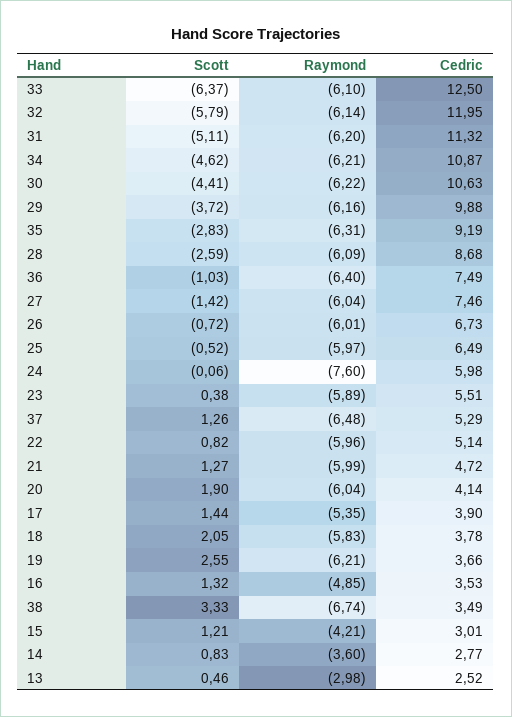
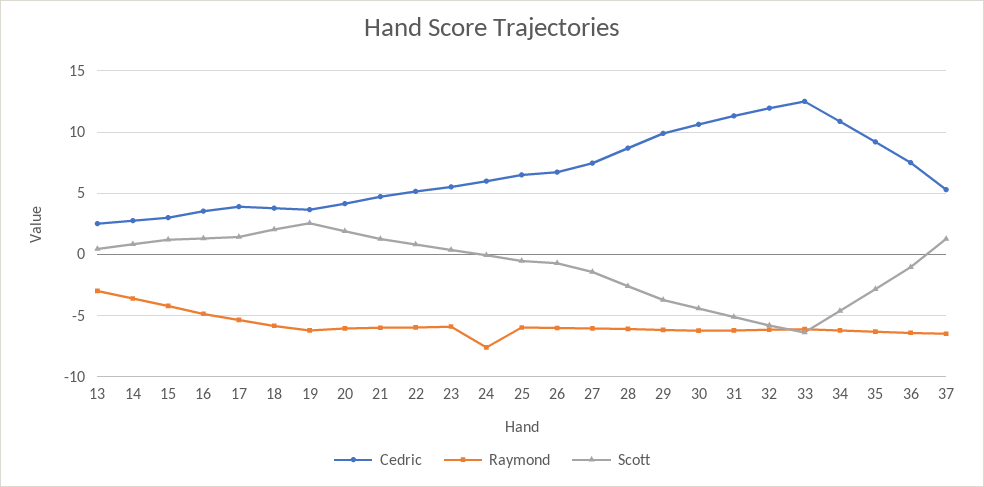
  {
    "Scott": {
      "33": -6.37,
      "32": -5.79,
      "31": -5.11,
      "34": -4.62,
      "30": -4.41,
      "29": -3.72,
      "35": -2.83,
      "28": -2.59,
      "36": -1.03,
      "27": -1.42,
      "26": -0.72,
      "25": -0.52,
      "24": -0.06,
      "23": 0.38,
      "37": 1.26,
      "22": 0.82,
      "21": 1.27,
      "20": 1.9,
      "17": 1.44,
      "18": 2.05,
      "19": 2.55,
      "16": 1.32,
-     "38": 3.33,
      "15": 1.21,
      "14": 0.83,
      "13": 0.46
    },
    "Raymond": {
      "33": -6.1,
      "32": -6.14,
      "31": -6.2,
      "34": -6.21,
      "30": -6.22,
      "29": -6.16,
      "35": -6.31,
      "28": -6.09,
      "36": -6.4,
      "27": -6.04,
      "26": -6.01,
      "25": -5.97,
      "24": -7.6,
      "23": -5.89,
      "37": -6.48,
      "22": -5.96,
      "21": -5.99,
      "20": -6.04,
      "17": -5.35,
      "18": -5.83,
      "19": -6.21,
      "16": -4.85,
-     "38": -6.74,
      "15": -4.21,
      "14": -3.6,
      "13": -2.98
    },
    "Cedric": {
      "33": 12.5,
      "32": 11.95,
      "31": 11.32,
      "34": 10.87,
      "30": 10.63,
      "29": 9.88,
      "35": 9.19,
      "28": 8.68,
      "36": 7.49,
      "27": 7.46,
      "26": 6.73,
      "25": 6.49,
      "24": 5.98,
      "23": 5.51,
      "37": 5.29,
      "22": 5.14,
      "21": 4.72,
      "20": 4.14,
      "17": 3.9,
      "18": 3.78,
      "19": 3.66,
      "16": 3.53,
-     "38": 3.49,
      "15": 3.01,
      "14": 2.77,
      "13": 2.52
    }
  }

